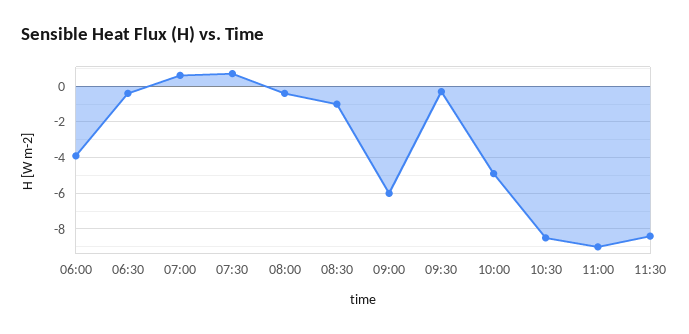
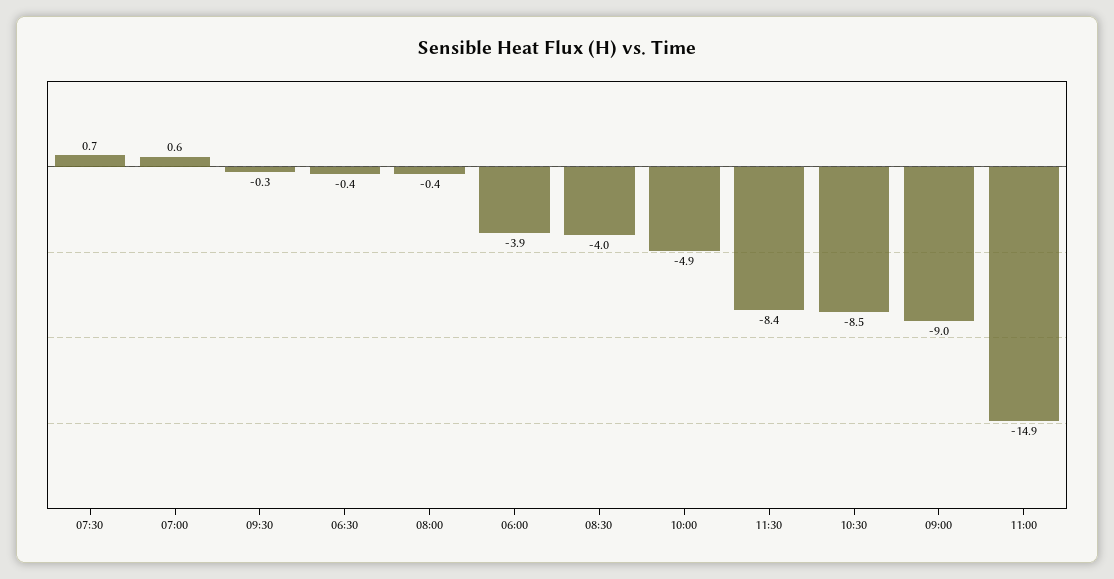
  {
    "06:00": -3.9,
    "06:30": -0.4,
    "07:00": 0.6,
    "07:30": 0.7,
    "08:00": -0.4,
-   "08:30": -1,
+   "08:30": -4,
-   "09:00": -6,
+   "09:00": -9,
    "09:30": -0.3,
    "10:00": -4.9,
    "10:30": -8.5,
-   "11:00": -9,
+   "11:00": -14.9,
    "11:30": -8.4
  }

